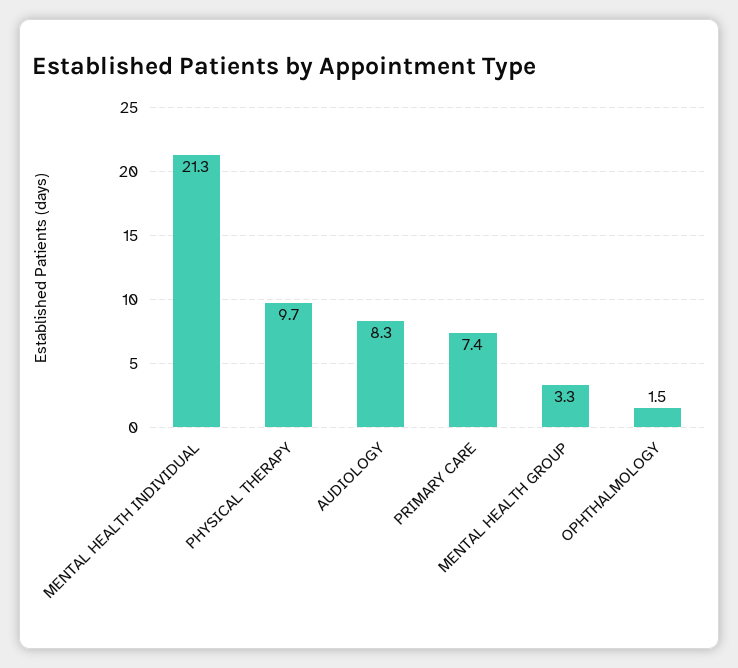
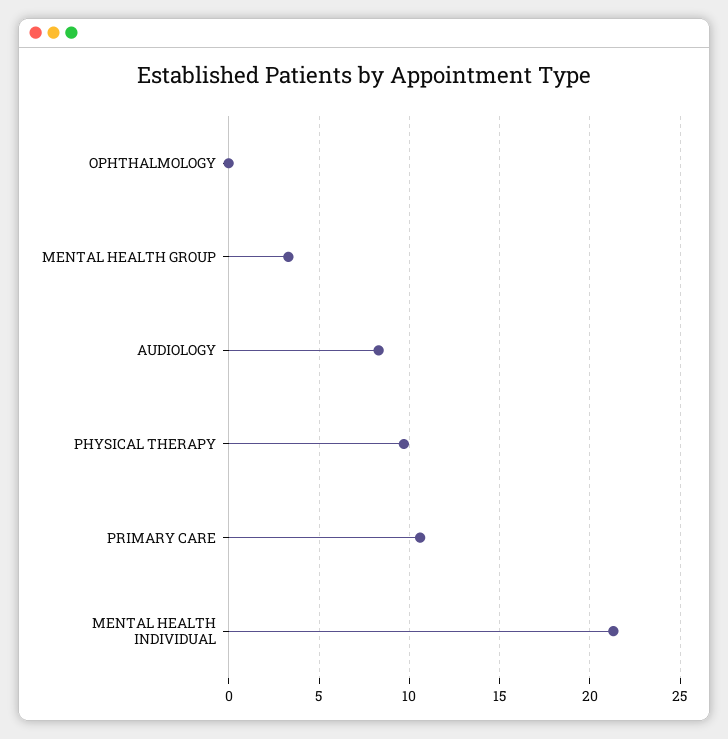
  {
    "MENTAL HEALTH INDIVIDUAL": 21.3,
    "PHYSICAL THERAPY": 9.7,
    "AUDIOLOGY": 8.3,
-   "PRIMARY CARE": 7.4,
+   "PRIMARY CARE": 10.5,
    "MENTAL HEALTH GROUP": 3.3,
-   "OPHTHALMOLOGY": 1.5
+   "OPHTHALMOLOGY": 0
  }

